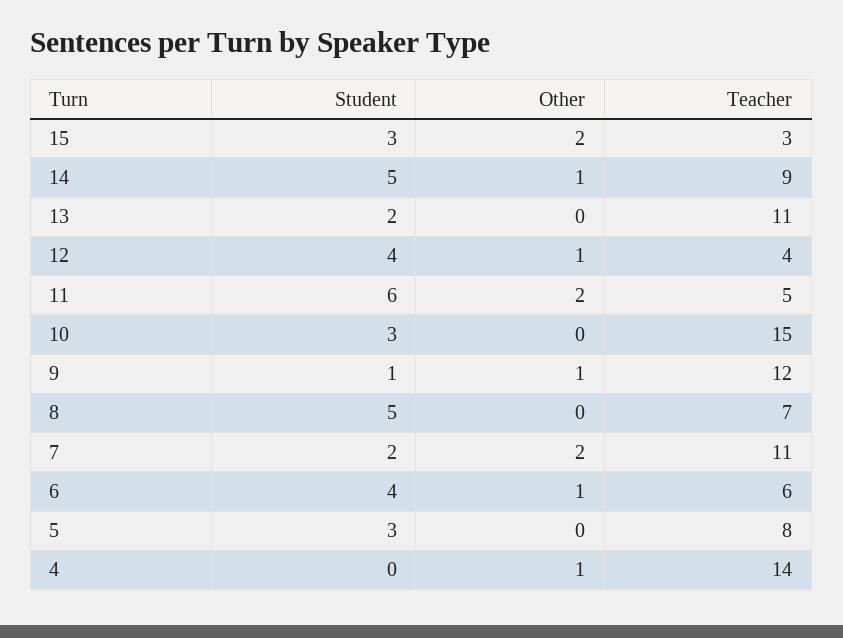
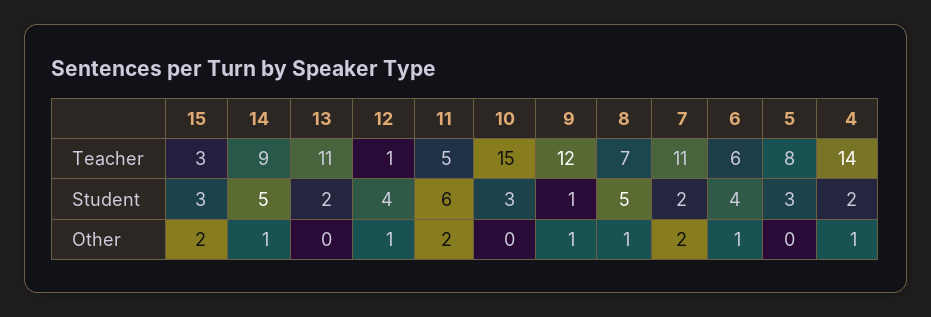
  {
    "Student": {
      "15": 3,
      "14": 5,
      "13": 2,
      "12": 4,
      "11": 6,
      "10": 3,
      "9": 1,
      "8": 5,
      "7": 2,
      "6": 4,
      "5": 3,
-     "4": 0
+     "4": 2
    },
    "Other": {
      "15": 2,
      "14": 1,
      "13": 0,
      "12": 1,
      "11": 2,
      "10": 0,
      "9": 1,
-     "8": 0,
+     "8": 1,
      "7": 2,
      "6": 1,
      "5": 0,
      "4": 1
    },
    "Teacher": {
      "15": 3,
      "14": 9,
      "13": 11,
-     "12": 4,
+     "12": 1,
      "11": 5,
      "10": 15,
      "9": 12,
      "8": 7,
      "7": 11,
      "6": 6,
      "5": 8,
      "4": 14
    }
  }

